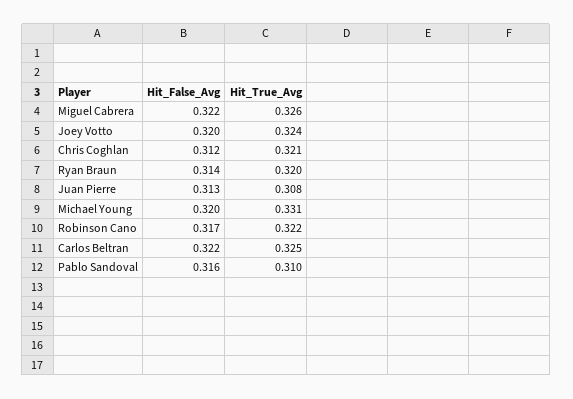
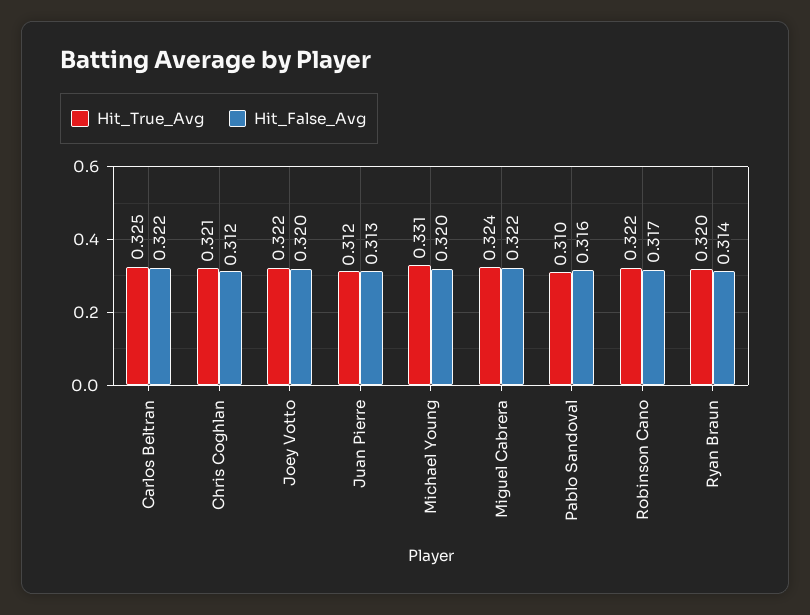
  {
    "Hit_False_Avg": {
      "Miguel Cabrera": 0.322,
      "Joey Votto": 0.32,
      "Chris Coghlan": 0.312,
      "Ryan Braun": 0.314,
      "Juan Pierre": 0.313,
      "Michael Young": 0.32,
      "Robinson Cano": 0.317,
      "Carlos Beltran": 0.322,
      "Pablo Sandoval": 0.316
    },
    "Hit_True_Avg": {
-     "Miguel Cabrera": 0.326,
+     "Miguel Cabrera": 0.324,
-     "Joey Votto": 0.324,
+     "Joey Votto": 0.322,
      "Chris Coghlan": 0.321,
      "Ryan Braun": 0.32,
-     "Juan Pierre": 0.308,
+     "Juan Pierre": 0.312,
      "Michael Young": 0.331,
      "Robinson Cano": 0.322,
      "Carlos Beltran": 0.325,
      "Pablo Sandoval": 0.31
    }
  }

